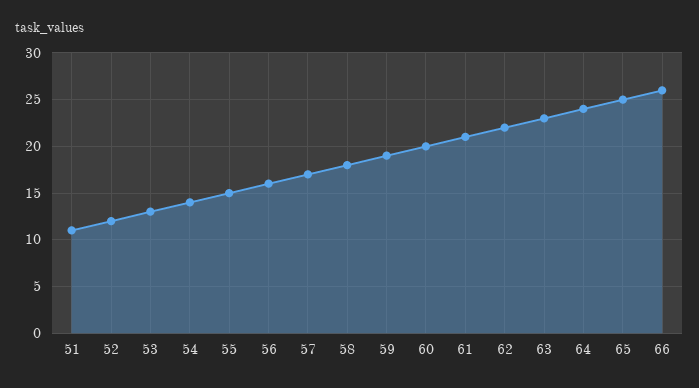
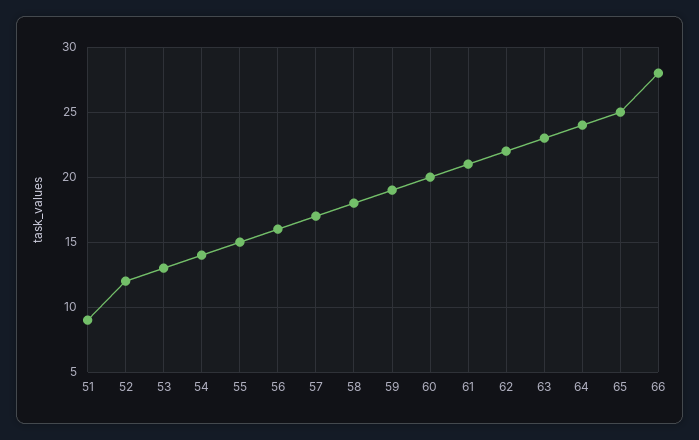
  {
-   "51": 11,
+   "51": 9,
    "52": 12,
    "53": 13,
    "54": 14,
    "55": 15,
    "56": 16,
    "57": 17,
    "58": 18,
    "59": 19,
    "60": 20,
    "61": 21,
    "62": 22,
    "63": 23,
    "64": 24,
    "65": 25,
-   "66": 26
+   "66": 28
  }

